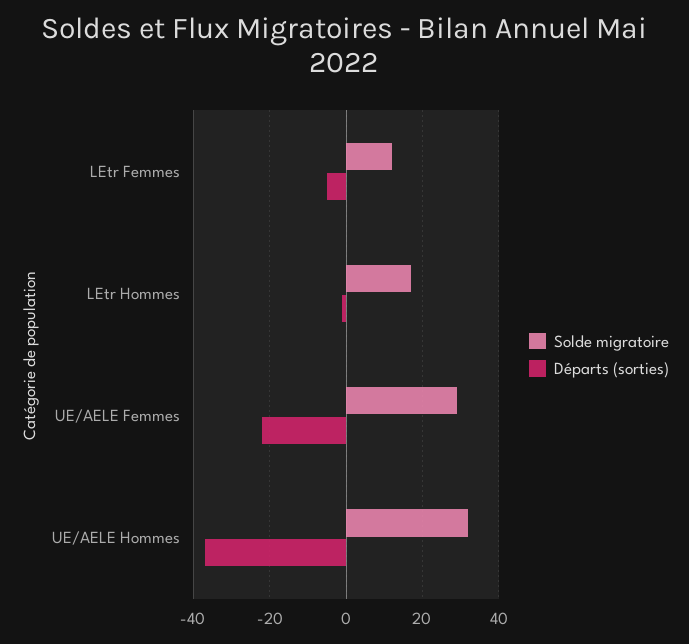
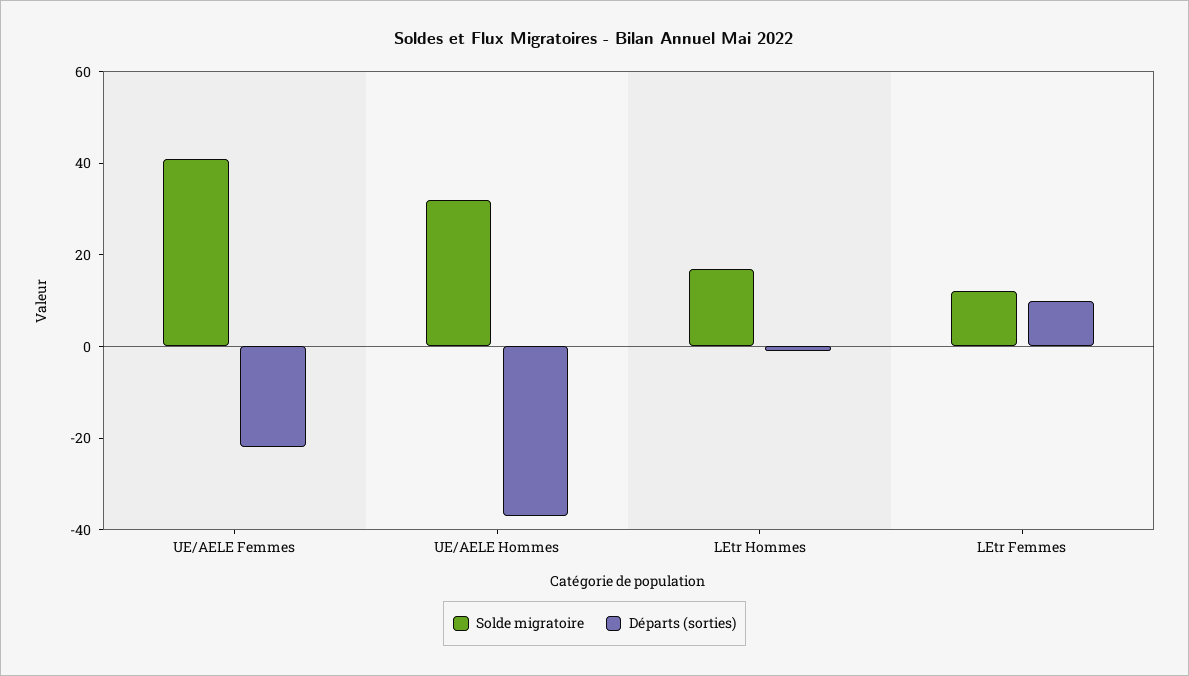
  {
    "Solde migratoire": {
      "LEtr Femmes": 10,
      "LEtr Hommes": 15,
-     "UE/AELE Femmes": 30,
+     "UE/AELE Femmes": 40,
      "UE/AELE Hommes": 30
    },
    "Départs (sorties)": {
-     "LEtr Femmes": -5,
+     "LEtr Femmes": 10,
      "LEtr Hommes": 0,
      "UE/AELE Femmes": -20,
      "UE/AELE Hommes": -35
    }
  }

